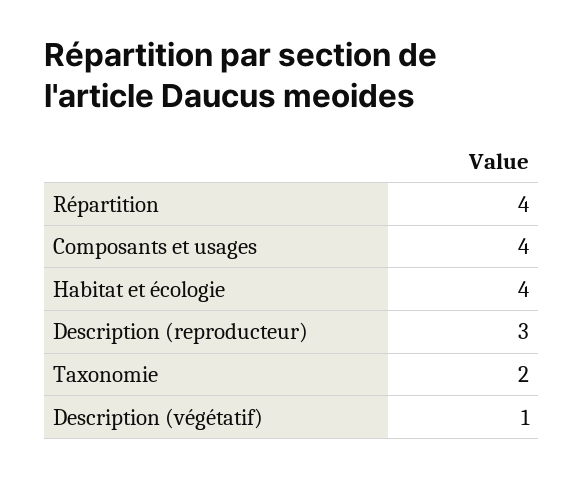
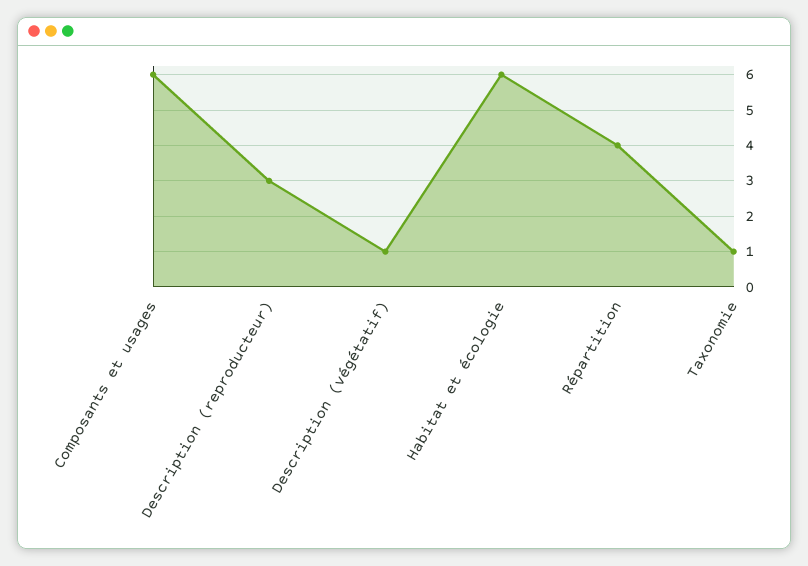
  {
    "Répartition": 4,
-   "Composants et usages": 4,
+   "Composants et usages": 6,
-   "Habitat et écologie": 4,
+   "Habitat et écologie": 6,
    "Description (reproducteur)": 3,
-   "Taxonomie": 2,
+   "Taxonomie": 1,
    "Description (végétatif)": 1
  }

